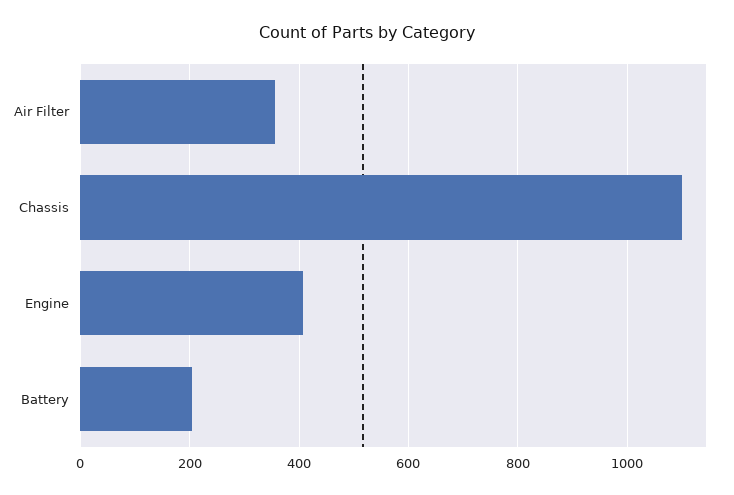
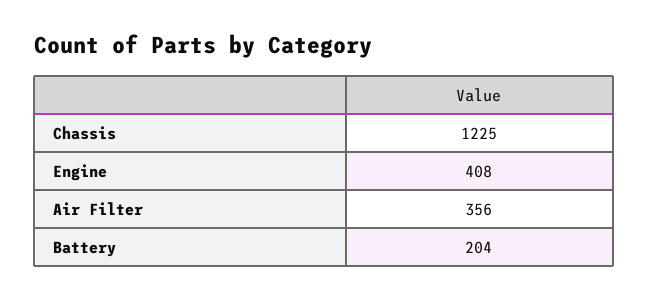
  {
    "Air Filter": 356,
-   "Chassis": 1100,
+   "Chassis": 1225,
    "Engine": 408,
    "Battery": 204
  }

